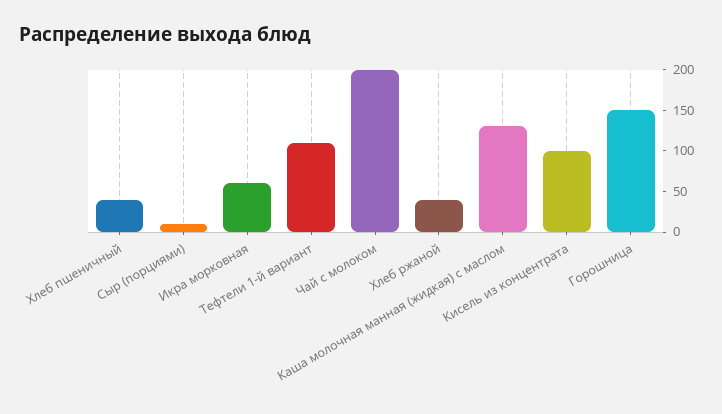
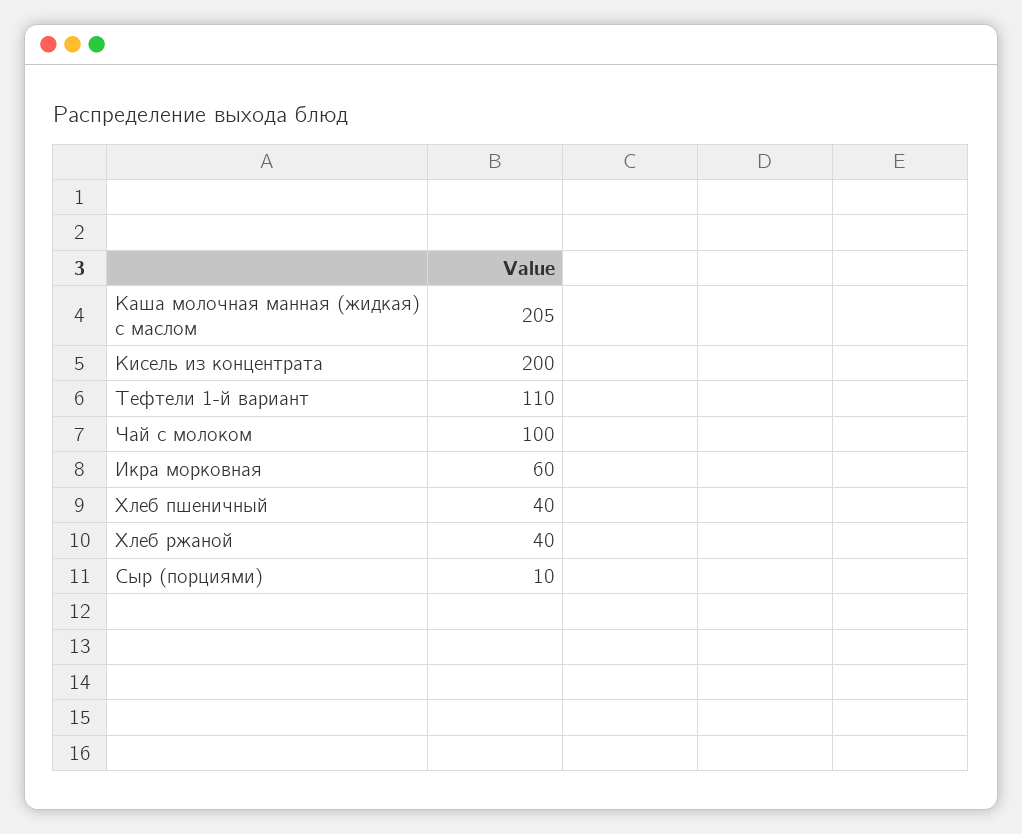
  {
    "Хлеб пшеничный": 40,
    "Сыр (порциями)": 10,
    "Икра морковная": 60,
    "Тефтели 1-й вариант": 110,
-   "Чай с молоком": 200,
+   "Чай с молоком": 100,
    "Хлеб ржаной": 40,
-   "Каша молочная манная (жидкая) с маслом": 130,
+   "Каша молочная манная (жидкая) с маслом": 205,
-   "Кисель из концентрата": 100,
+   "Кисель из концентрата": 200
-   "Горошница": 150
  }

